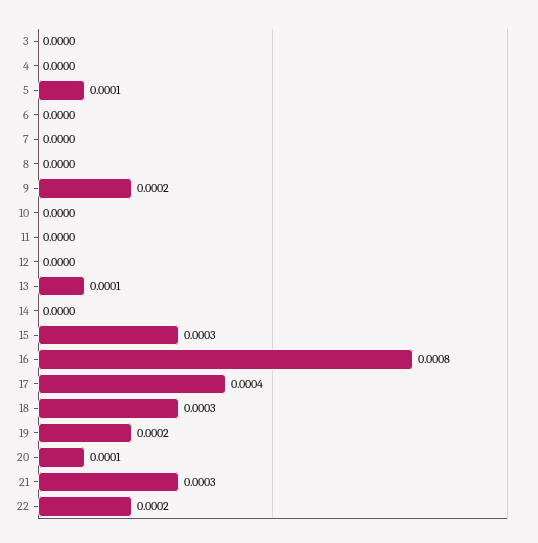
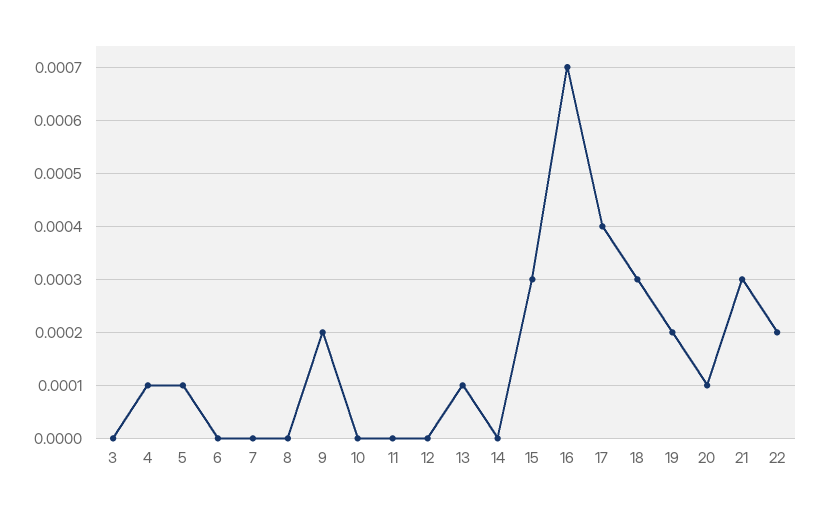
  {
    "3": 0,
-   "4": 0,
+   "4": 0.0001,
    "5": 0.0001,
    "6": 0,
    "7": 0,
    "8": 0,
    "9": 0.0002,
    "10": 0,
    "11": 0,
    "12": 0,
    "13": 0.0001,
    "14": 0,
    "15": 0.0003,
-   "16": 0.0008,
+   "16": 0.0007,
    "17": 0.0004,
    "18": 0.0003,
    "19": 0.0002,
    "20": 0.0001,
    "21": 0.0003,
    "22": 0.0002
  }

